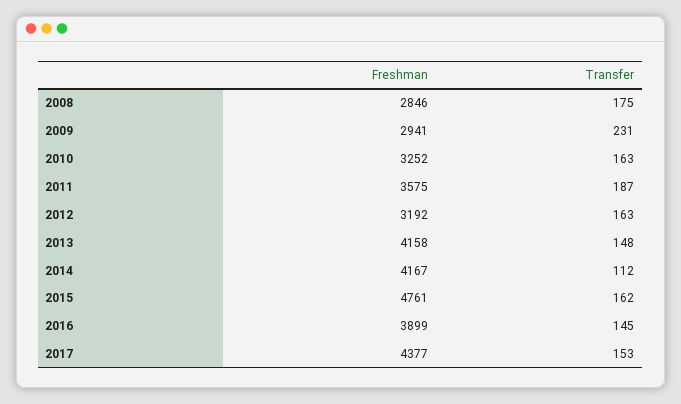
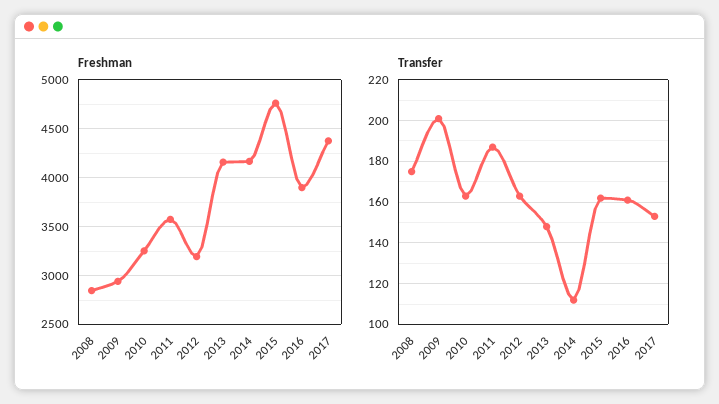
  {
    "Freshman": {
      "2008": 2846,
      "2009": 2941,
      "2010": 3252,
      "2011": 3575,
      "2012": 3192,
      "2013": 4158,
      "2014": 4167,
      "2015": 4761,
      "2016": 3899,
      "2017": 4377
    },
    "Transfer": {
      "2008": 175,
-     "2009": 231,
+     "2009": 200,
      "2010": 163,
      "2011": 187,
      "2012": 163,
      "2013": 148,
      "2014": 112,
      "2015": 162,
-     "2016": 145,
+     "2016": 160,
      "2017": 153
    }
  }

